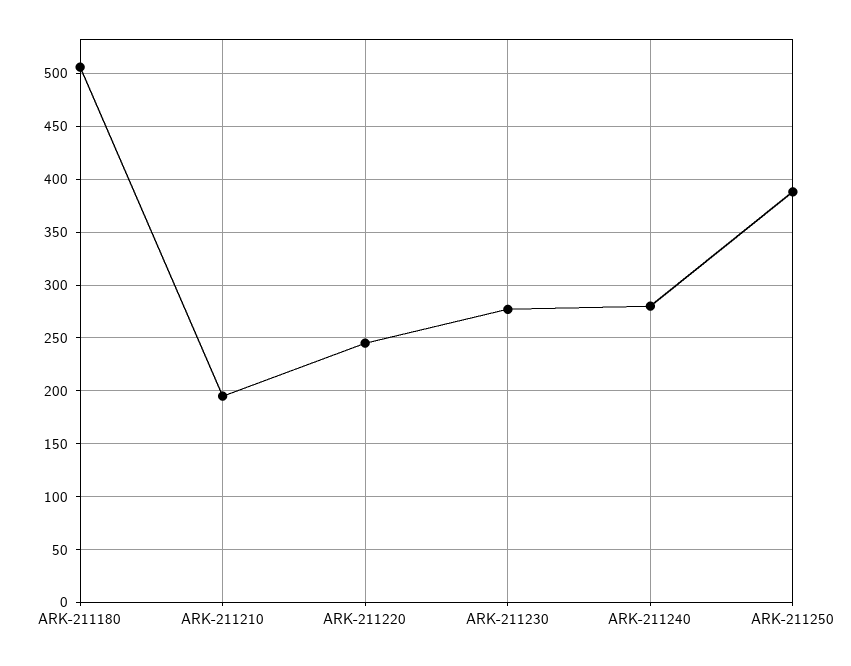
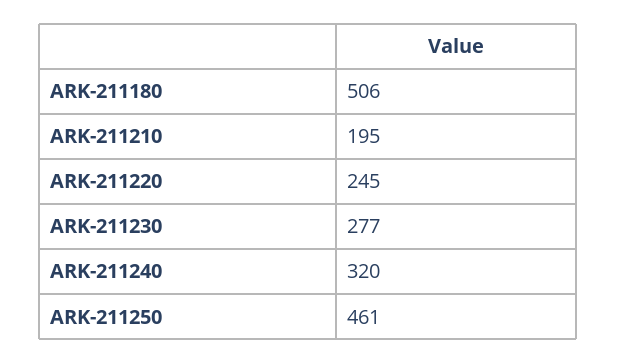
  {
    "ARK-211180": 506,
    "ARK-211210": 195,
    "ARK-211220": 245,
    "ARK-211230": 277,
-   "ARK-211240": 280,
+   "ARK-211240": 320,
-   "ARK-211250": 390
+   "ARK-211250": 461
  }

